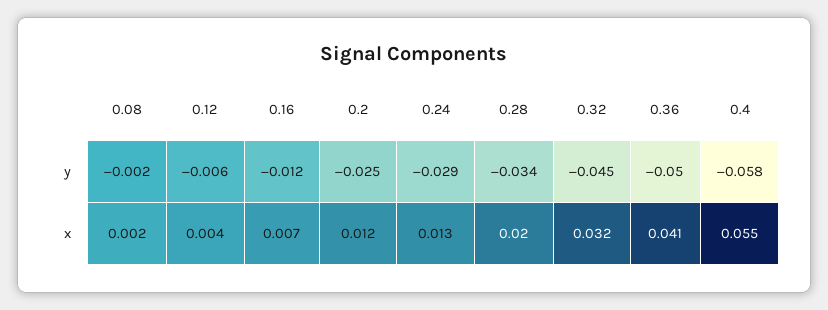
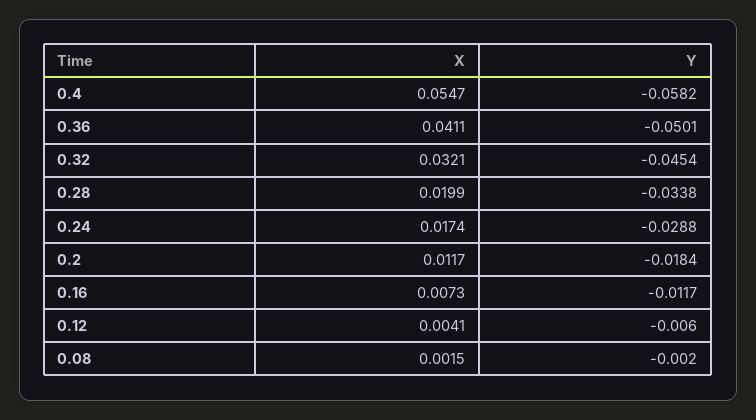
  {
    "0.08": {
      "y": -0.002,
      "x": 0.0015
    },
    "0.12": {
      "y": -0.006,
      "x": 0.0041
    },
    "0.16": {
      "y": -0.0117,
      "x": 0.0073
    },
    "0.2": {
-     "y": -0.025,
+     "y": -0.0184,
      "x": 0.0117
    },
    "0.24": {
      "y": -0.0288,
-     "x": 0.013
+     "x": 0.0174
    },
    "0.28": {
      "y": -0.0338,
      "x": 0.0199
    },
    "0.32": {
      "y": -0.0454,
      "x": 0.0321
    },
    "0.36": {
      "y": -0.0501,
      "x": 0.0411
    },
    "0.4": {
      "y": -0.0582,
      "x": 0.0547
    }
  }

